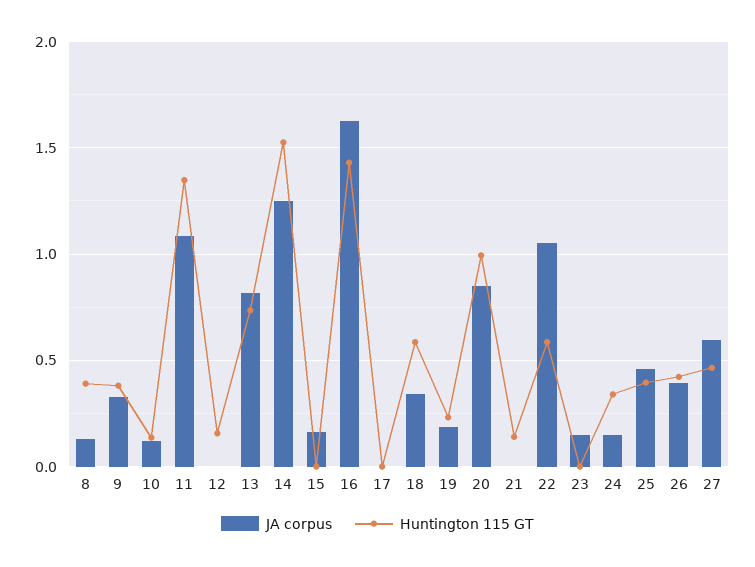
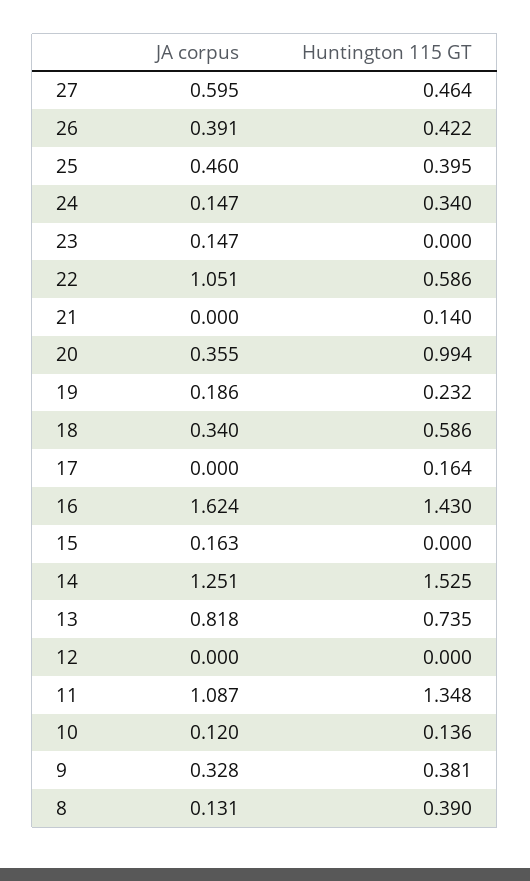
  {
    "JA corpus": {
      "8": 0.131,
      "9": 0.328,
      "10": 0.12,
      "11": 1.087,
      "12": 0,
      "13": 0.818,
      "14": 1.251,
      "15": 0.163,
      "16": 1.624,
      "17": 0,
      "18": 0.34,
      "19": 0.186,
-     "20": 0.85,
+     "20": 0.355,
      "21": 0,
      "22": 1.051,
      "23": 0.147,
      "24": 0.147,
      "25": 0.46,
      "26": 0.391,
      "27": 0.595
    },
    "Huntington 115 GT": {
      "8": 0.39,
      "9": 0.381,
      "10": 0.136,
      "11": 1.348,
-     "12": 0.15,
+     "12": 0,
      "13": 0.735,
      "14": 1.525,
      "15": 0,
      "16": 1.43,
-     "17": 0,
+     "17": 0.164,
      "18": 0.586,
      "19": 0.232,
      "20": 0.994,
      "21": 0.14,
      "22": 0.586,
      "23": 0,
      "24": 0.34,
      "25": 0.395,
      "26": 0.422,
      "27": 0.464
    }
  }

